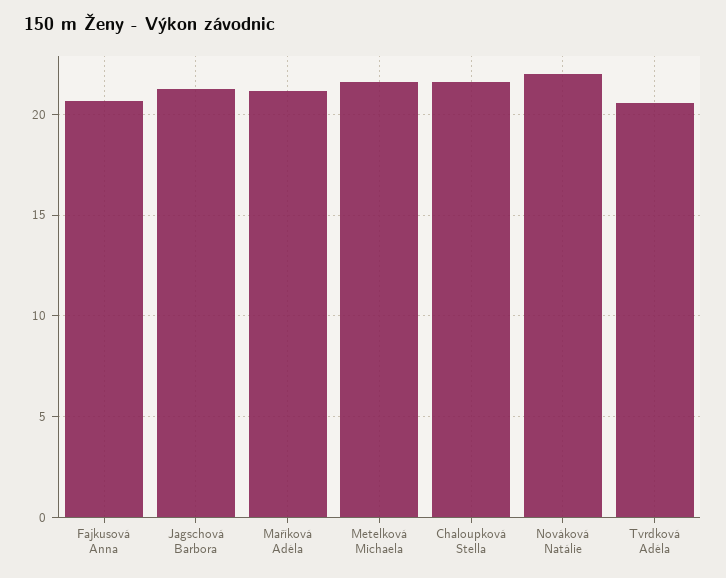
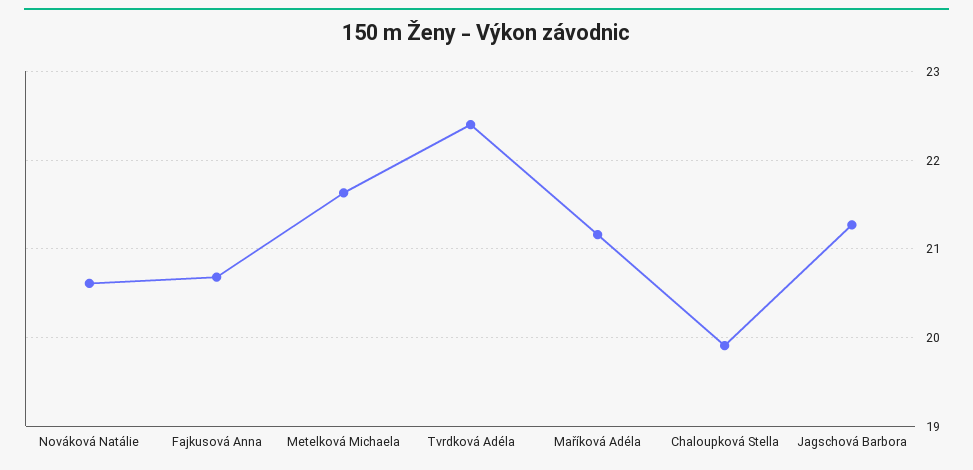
  {
    "Fajkusová Anna": 20.7,
    "Jagschová Barbora": 21.3,
    "Maříková Adéla": 21.2,
    "Metelková Michaela": 21.6,
-   "Chaloupková Stella": 21.5,
+   "Chaloupková Stella": 19.9,
-   "Nováková Natálie": 22,
+   "Nováková Natálie": 20.6,
-   "Tvrdková Adéla": 20.5
+   "Tvrdková Adéla": 22.4
  }

